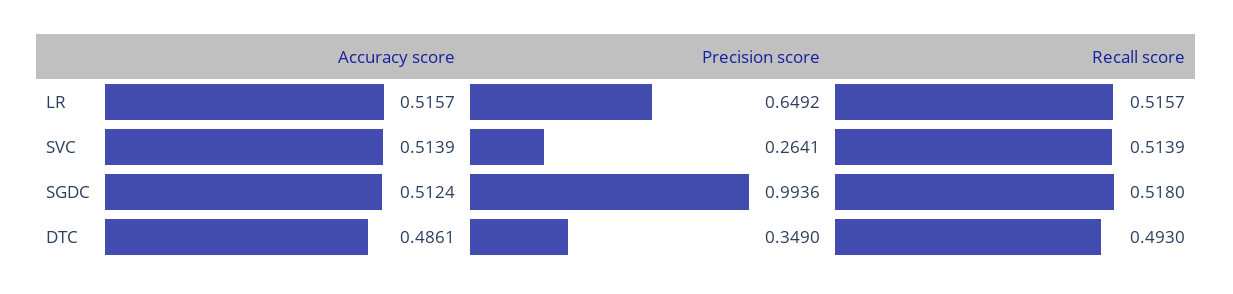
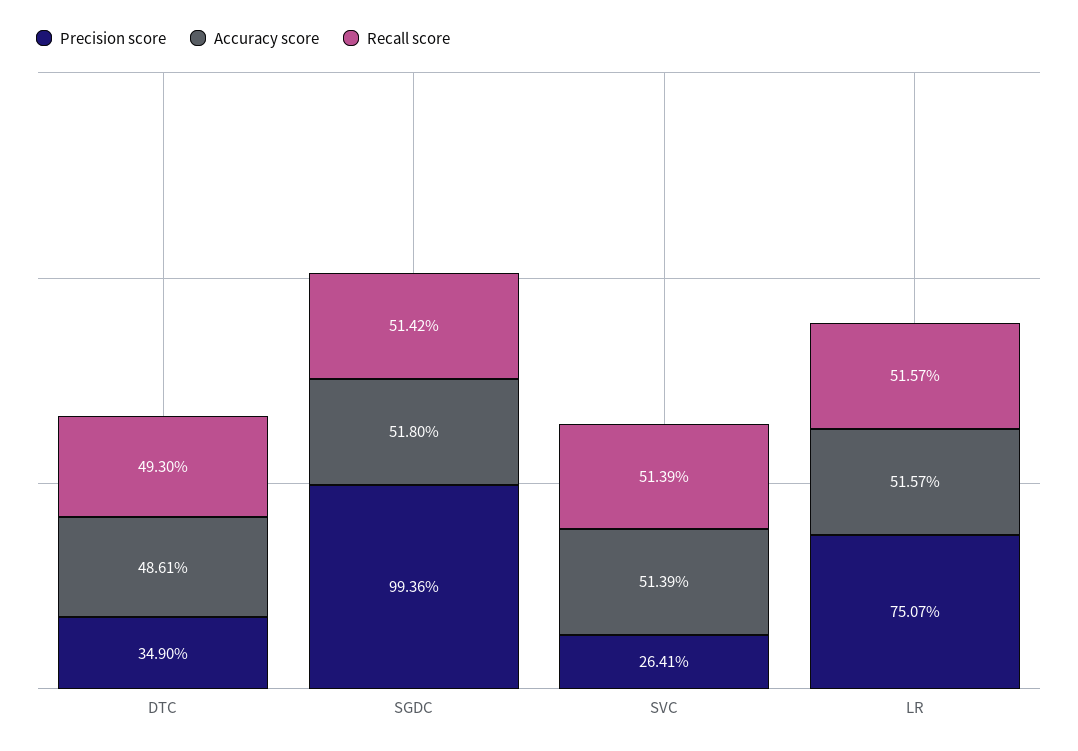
  {
    "Accuracy score": {
      "LR": 0.5157,
      "SVC": 0.5139,
-     "SGDC": 0.5124,
+     "SGDC": 0.518,
      "DTC": 0.4861
    },
    "Precision score": {
-     "LR": 0.6492,
+     "LR": 0.7507,
      "SVC": 0.2641,
      "SGDC": 0.9936,
      "DTC": 0.349
    },
    "Recall score": {
      "LR": 0.5157,
      "SVC": 0.5139,
-     "SGDC": 0.518,
+     "SGDC": 0.5142,
      "DTC": 0.493
    }
  }

